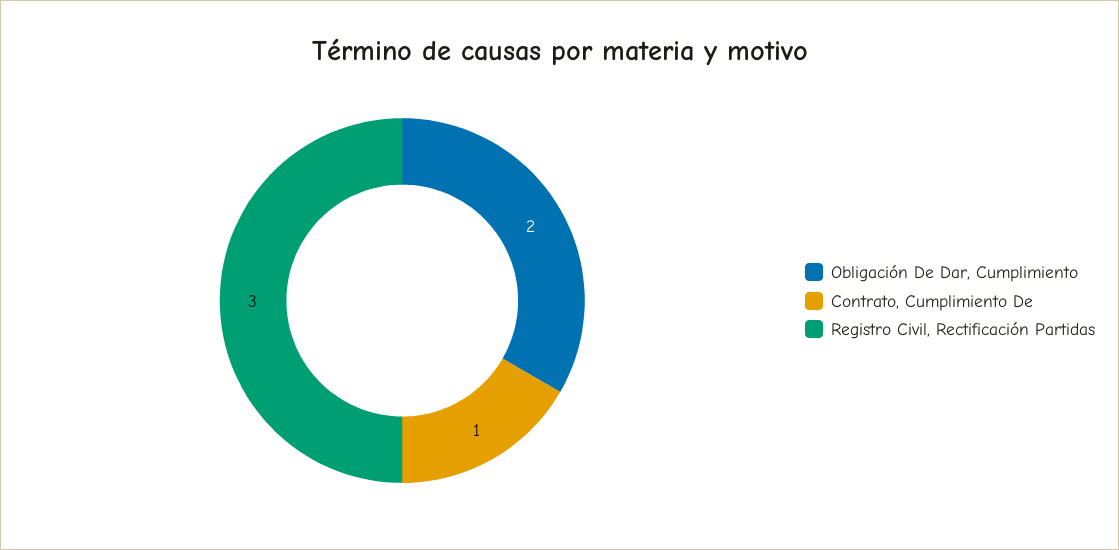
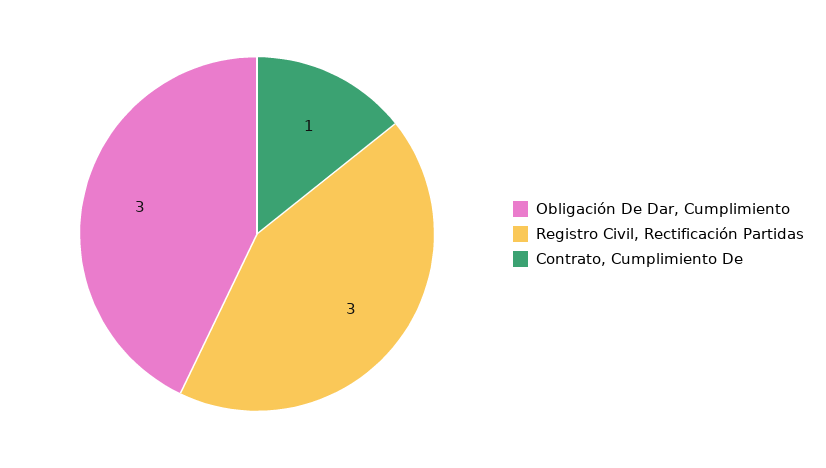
  {
-   "Obligación De Dar, Cumplimiento": 2,
+   "Obligación De Dar, Cumplimiento": 3,
    "Contrato, Cumplimiento De": 1,
    "Registro Civil, Rectificación Partidas": 3
  }

